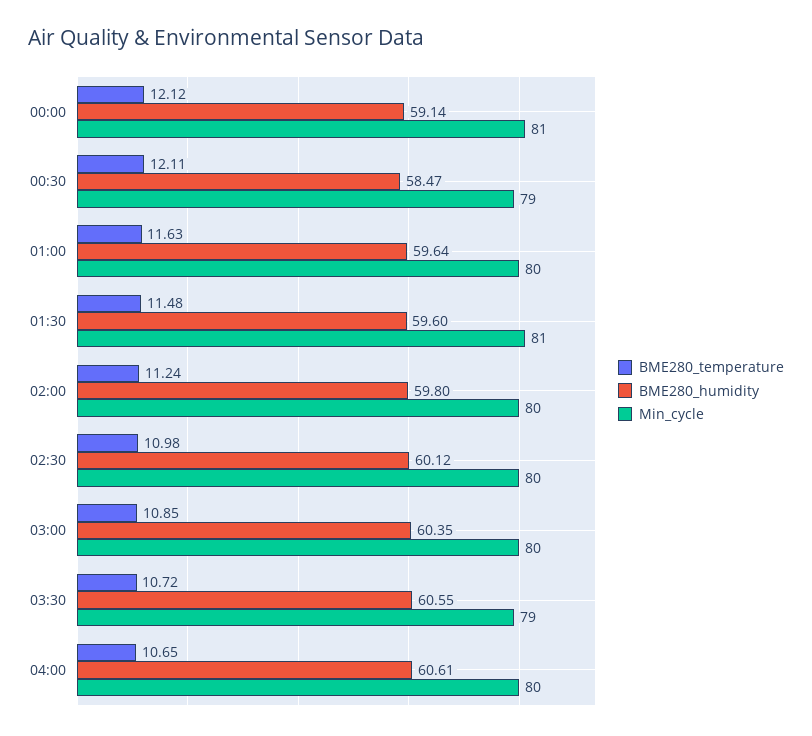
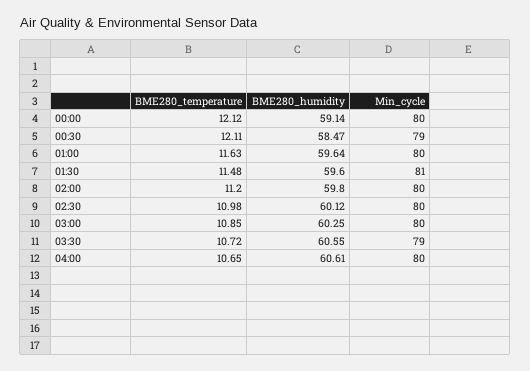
  {
    "BME280_temperature": {
      "00:00": 12.12,
      "00:30": 12.11,
      "01:00": 11.63,
      "01:30": 11.48,
-     "02:00": 11.24,
+     "02:00": 11.2,
      "02:30": 10.98,
      "03:00": 10.85,
      "03:30": 10.72,
      "04:00": 10.65
    },
    "BME280_humidity": {
      "00:00": 59.14,
      "00:30": 58.47,
      "01:00": 59.64,
      "01:30": 59.6,
      "02:00": 59.8,
      "02:30": 60.12,
-     "03:00": 60.35,
+     "03:00": 60.25,
      "03:30": 60.55,
      "04:00": 60.61
    },
    "Min_cycle": {
-     "00:00": 81,
+     "00:00": 80,
      "00:30": 79,
      "01:00": 80,
      "01:30": 81,
      "02:00": 80,
      "02:30": 80,
      "03:00": 80,
      "03:30": 79,
      "04:00": 80
    }
  }

